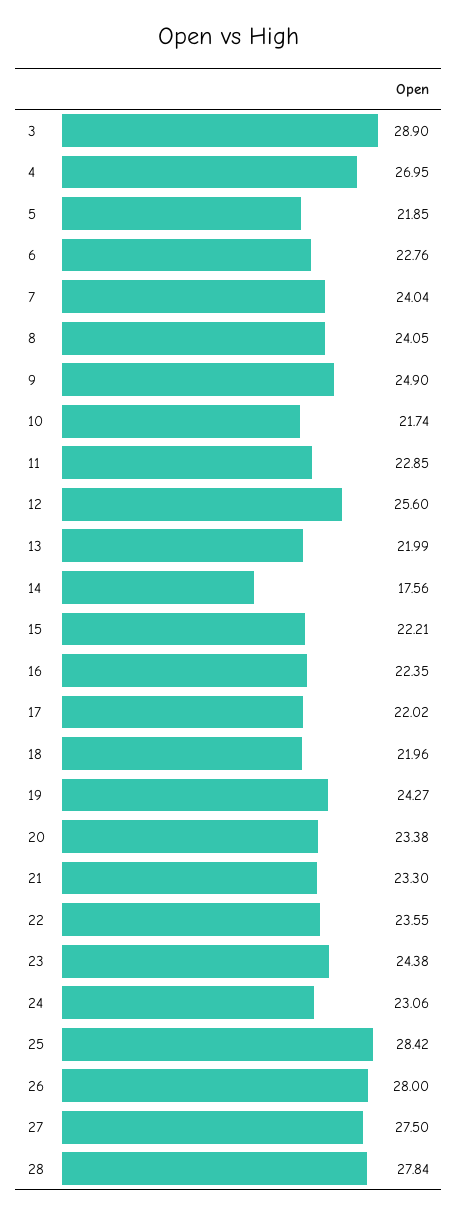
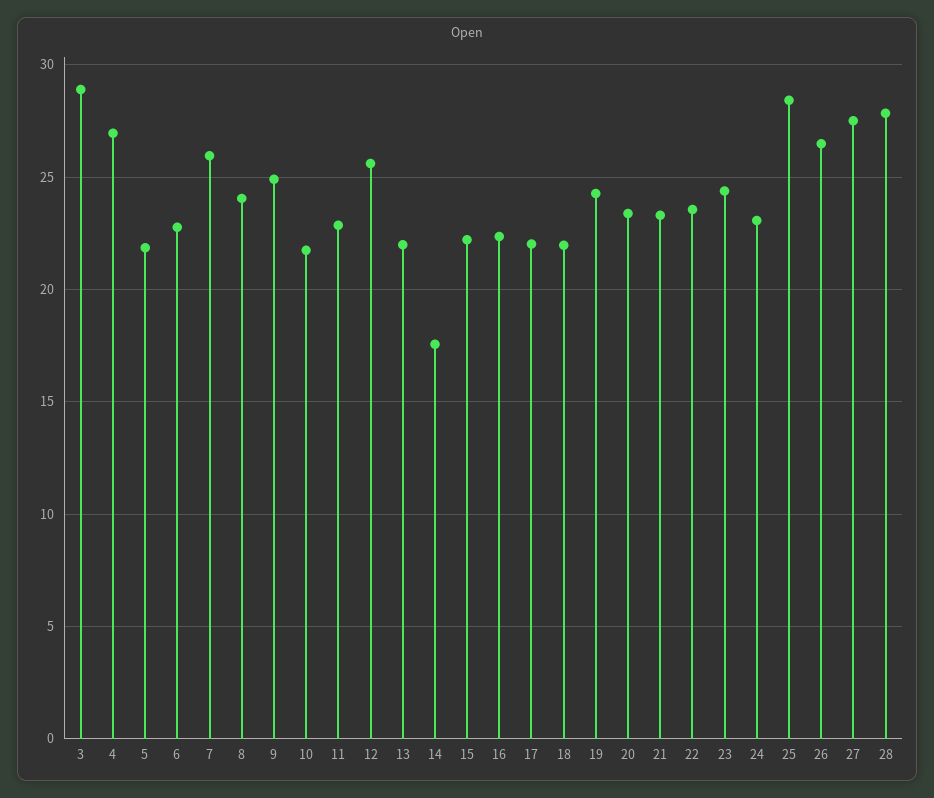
  {
    "3": 28.9,
    "4": 26.95,
    "5": 21.85,
    "6": 22.76,
-   "7": 24.04,
+   "7": 26,
    "8": 24.05,
    "9": 24.9,
    "10": 21.74,
    "11": 22.85,
    "12": 25.6,
    "13": 21.99,
    "14": 17.56,
    "15": 22.21,
    "16": 22.35,
    "17": 22.02,
    "18": 21.96,
    "19": 24.27,
    "20": 23.38,
    "21": 23.3,
    "22": 23.55,
    "23": 24.38,
    "24": 23.06,
    "25": 28.42,
-   "26": 28,
+   "26": 26.5,
    "27": 27.5,
    "28": 27.84
  }

